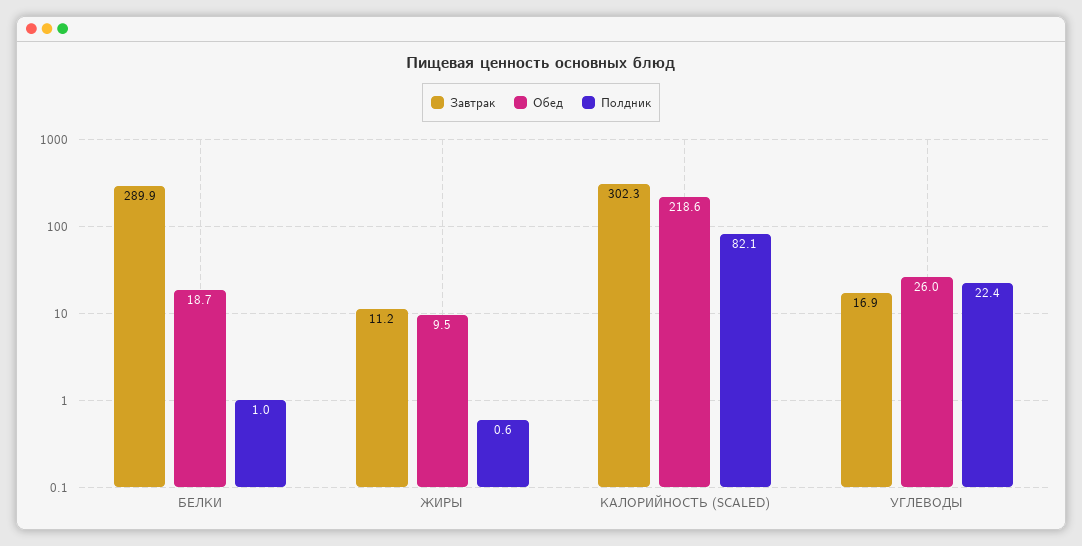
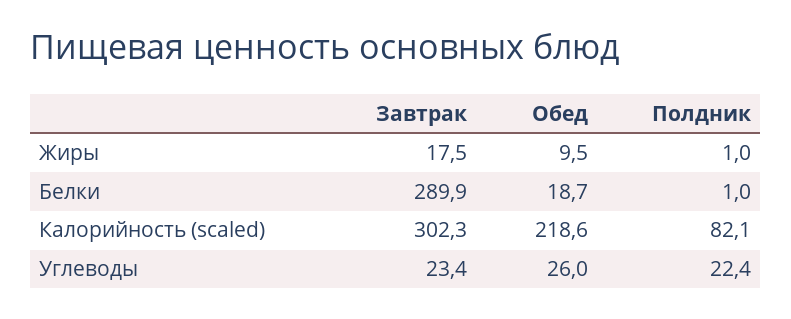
  {
    "Завтрак": {
      "БЕЛКИ": 289.9,
-     "ЖИРЫ": 11.2,
+     "ЖИРЫ": 17.5,
      "КАЛОРИЙНОСТЬ (SCALED)": 302.3,
-     "УГЛЕВОДЫ": 16.9
+     "УГЛЕВОДЫ": 23.4
    },
    "Обед": {
      "БЕЛКИ": 18.7,
      "ЖИРЫ": 9.5,
      "КАЛОРИЙНОСТЬ (SCALED)": 218.6,
      "УГЛЕВОДЫ": 26
    },
    "Полдник": {
      "БЕЛКИ": 1,
-     "ЖИРЫ": 0.6,
+     "ЖИРЫ": 1,
      "КАЛОРИЙНОСТЬ (SCALED)": 82.1,
      "УГЛЕВОДЫ": 22.4
    }
  }

